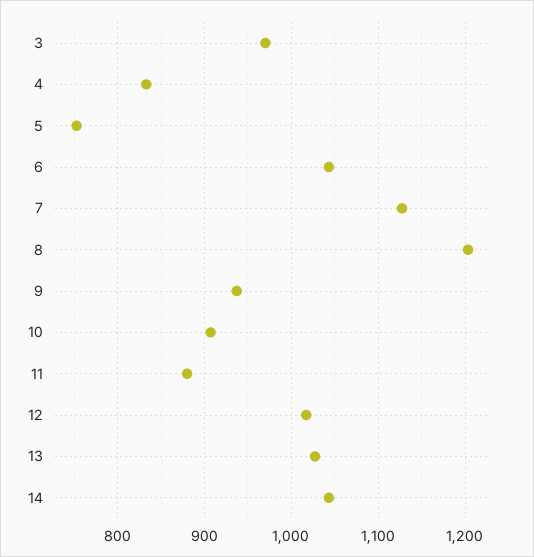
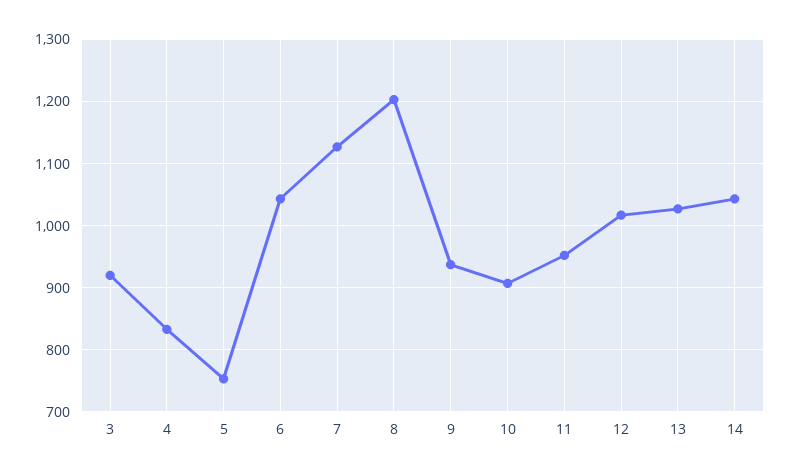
  {
-   "3": 970,
+   "3": 920,
    "4": 830,
    "5": 750,
    "6": 1040,
    "7": 1130,
    "8": 1200,
    "9": 940,
    "10": 910,
-   "11": 880,
+   "11": 950,
    "12": 1020,
    "13": 1030,
    "14": 1040
  }

